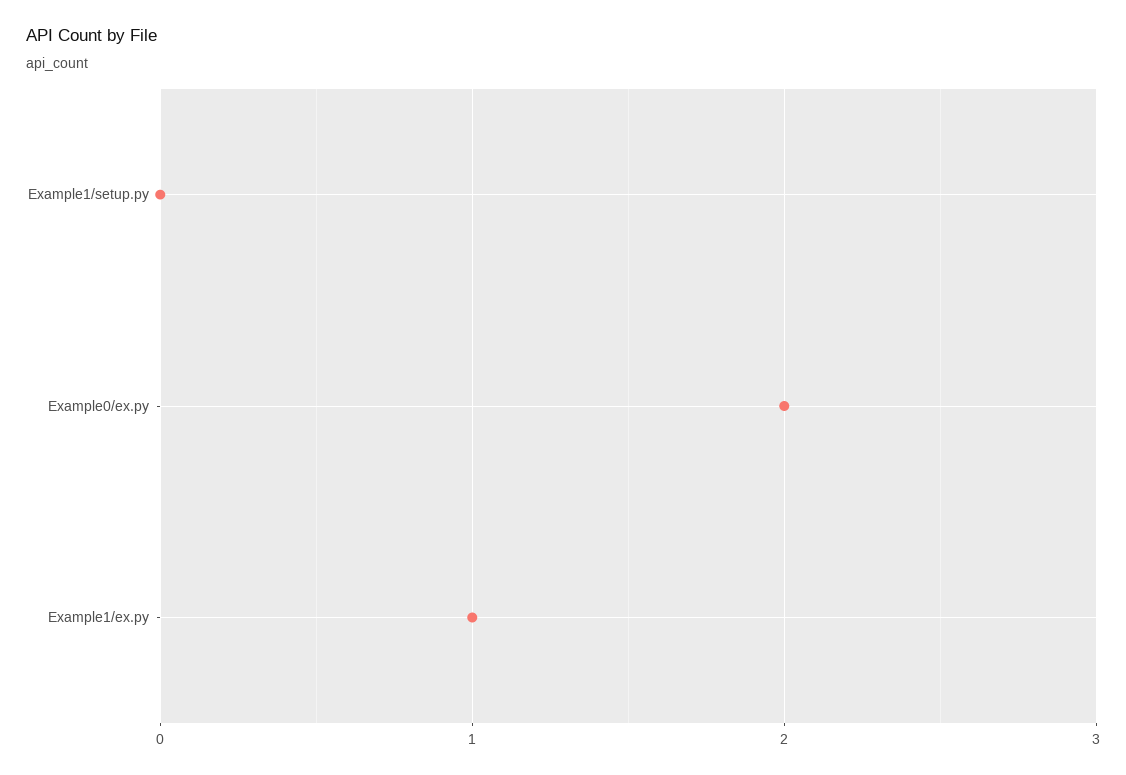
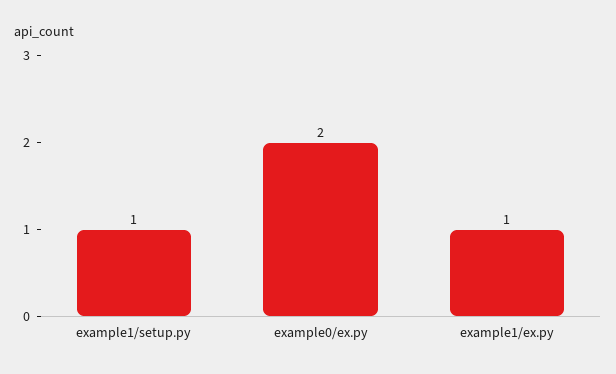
  {
-   "Example1/setup.py": 0,
+   "Example1/setup.py": 1,
    "Example0/ex.py": 2,
    "Example1/ex.py": 1
  }

